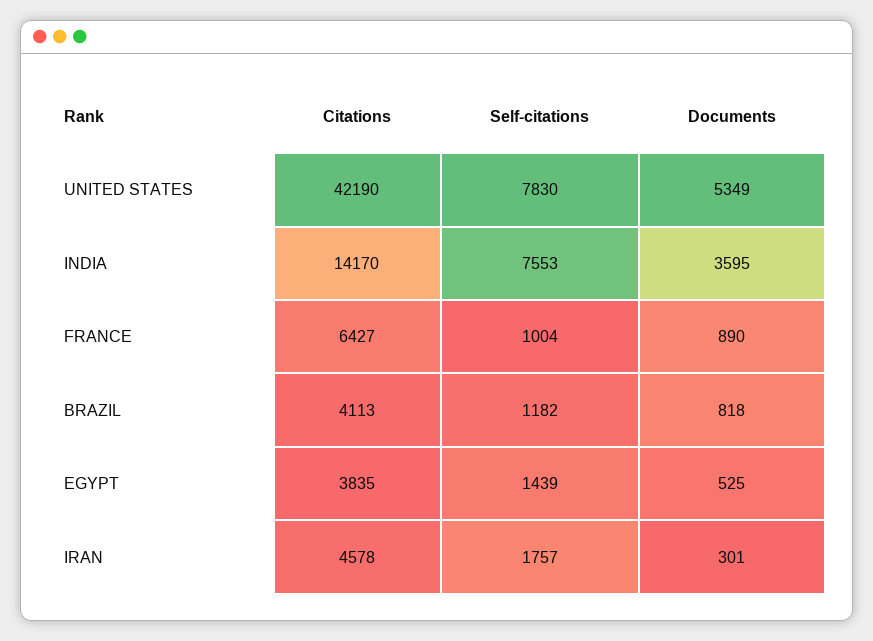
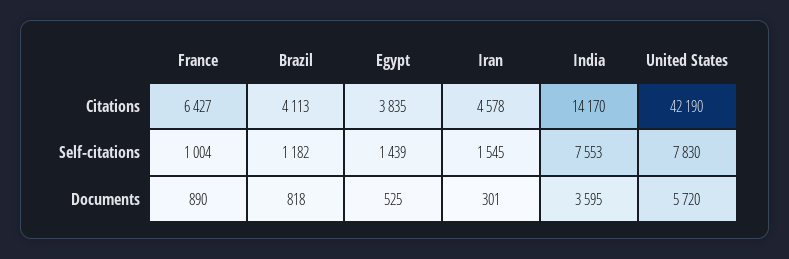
  {
    "Citations": {
      "UNITED STATES": 42190,
      "INDIA": 14170,
      "FRANCE": 6427,
      "BRAZIL": 4113,
      "EGYPT": 3835,
      "IRAN": 4578
    },
    "Self-citations": {
      "UNITED STATES": 7830,
      "INDIA": 7553,
      "FRANCE": 1004,
      "BRAZIL": 1182,
      "EGYPT": 1439,
-     "IRAN": 1757
+     "IRAN": 1545
    },
    "Documents": {
-     "UNITED STATES": 5349,
+     "UNITED STATES": 5720,
      "INDIA": 3595,
      "FRANCE": 890,
      "BRAZIL": 818,
      "EGYPT": 525,
      "IRAN": 301
    }
  }

